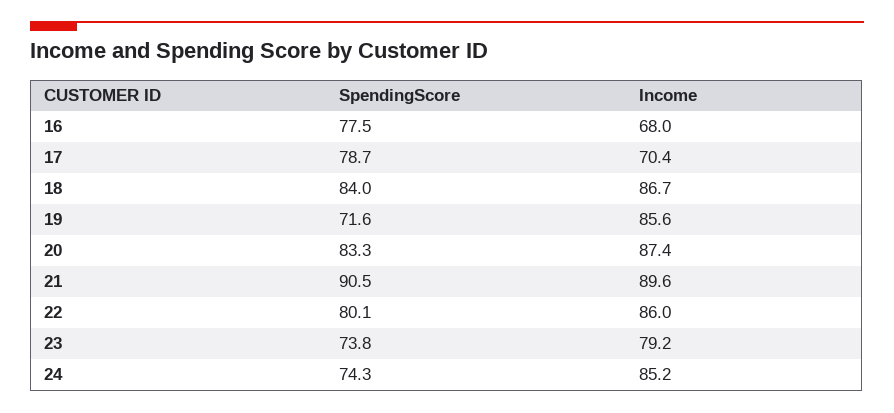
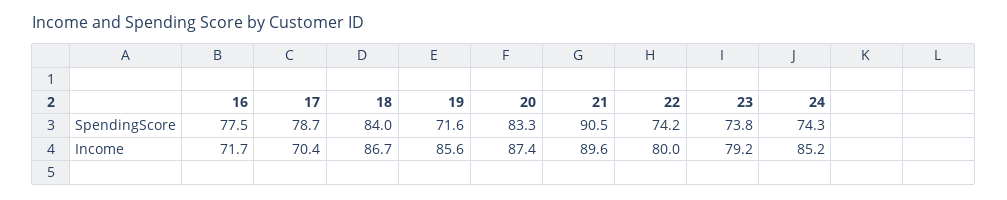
  {
    "SpendingScore": {
      "16": 77.5,
      "17": 78.7,
      "18": 84,
      "19": 71.6,
      "20": 83.3,
      "21": 90.5,
-     "22": 80.1,
+     "22": 74.2,
      "23": 73.8,
      "24": 74.3
    },
    "Income": {
-     "16": 68,
+     "16": 71.7,
      "17": 70.4,
      "18": 86.7,
      "19": 85.6,
      "20": 87.4,
      "21": 89.6,
-     "22": 86,
+     "22": 80,
      "23": 79.2,
      "24": 85.2
    }
  }

